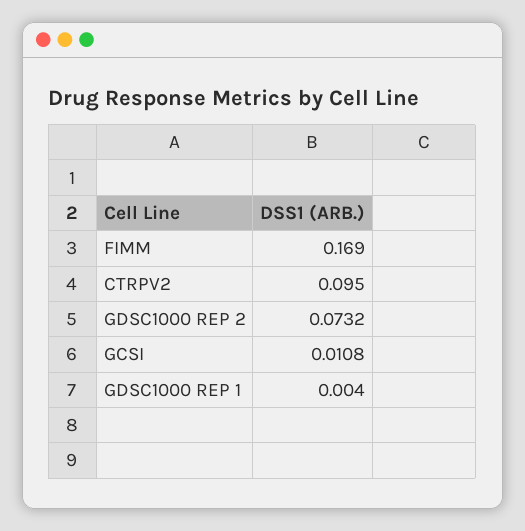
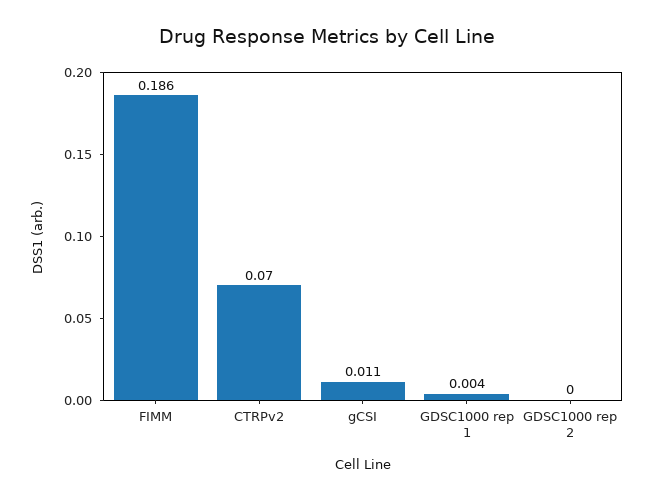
  {
-   "FIMM": 0.169,
+   "FIMM": 0.186,
-   "CTRPV2": 0.095,
+   "CTRPV2": 0.07,
-   "GDSC1000 REP 2": 0.0732,
+   "GDSC1000 REP 2": 0,
    "GCSI": 0.0108,
    "GDSC1000 REP 1": 0.004
  }

